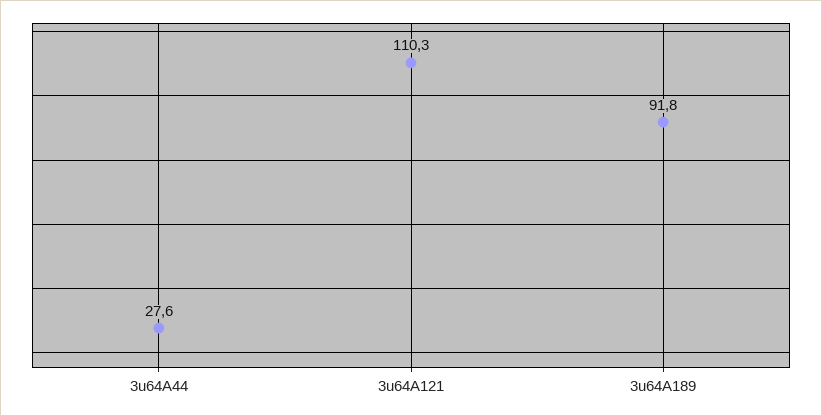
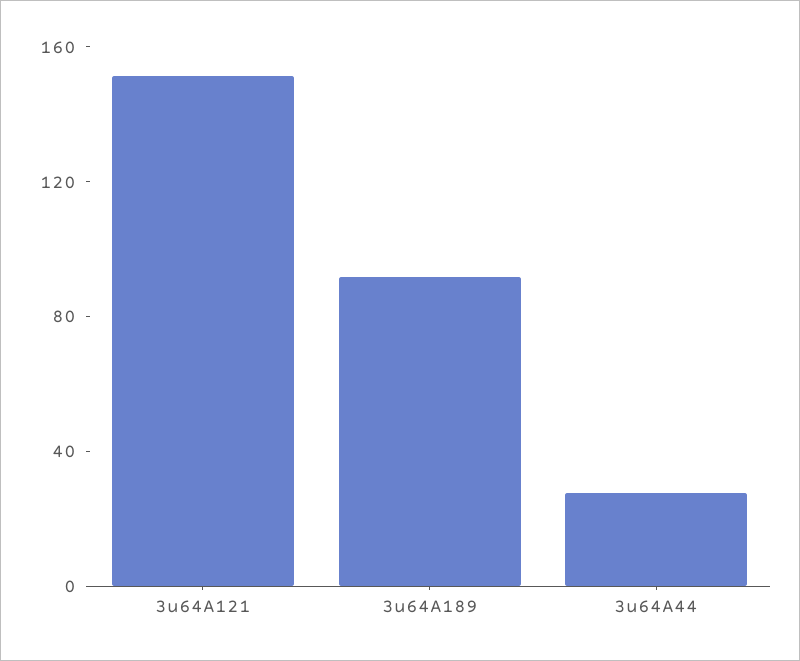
  {
    "3u64A44": 27.6,
-   "3u64A121": 110.3,
+   "3u64A121": 150,
    "3u64A189": 91.8
  }

